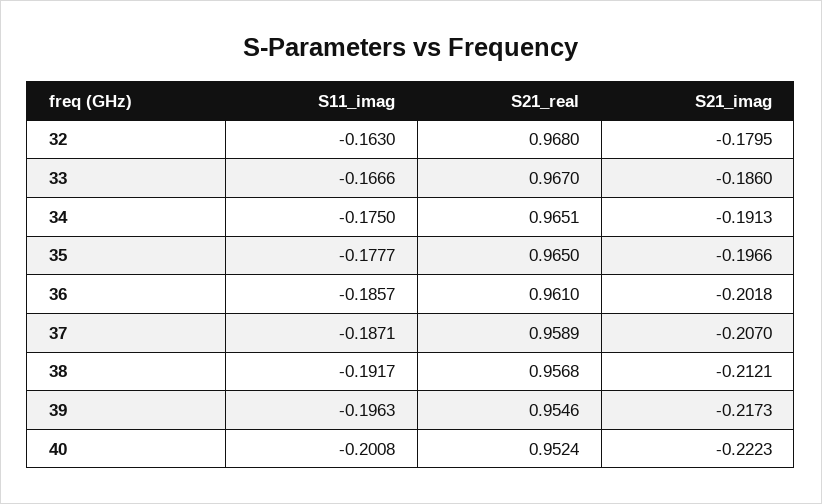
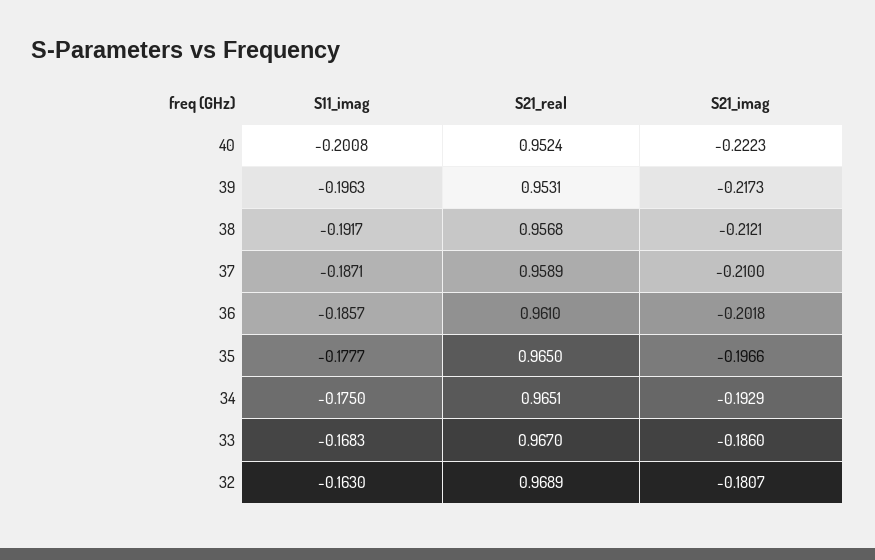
  {
    "S11_imag": {
      "32": -0.163,
-     "33": -0.1666,
+     "33": -0.1683,
      "34": -0.175,
      "35": -0.1777,
      "36": -0.1857,
      "37": -0.1871,
      "38": -0.1917,
      "39": -0.1963,
      "40": -0.2008
    },
    "S21_real": {
-     "32": 0.968,
+     "32": 0.9689,
      "33": 0.967,
      "34": 0.9651,
      "35": 0.965,
      "36": 0.961,
      "37": 0.9589,
      "38": 0.9568,
-     "39": 0.9546,
+     "39": 0.9531,
      "40": 0.9524
    },
    "S21_imag": {
-     "32": -0.1795,
+     "32": -0.1807,
      "33": -0.186,
-     "34": -0.1913,
+     "34": -0.1929,
      "35": -0.1966,
      "36": -0.2018,
-     "37": -0.207,
+     "37": -0.21,
      "38": -0.2121,
      "39": -0.2173,
      "40": -0.2223
    }
  }

